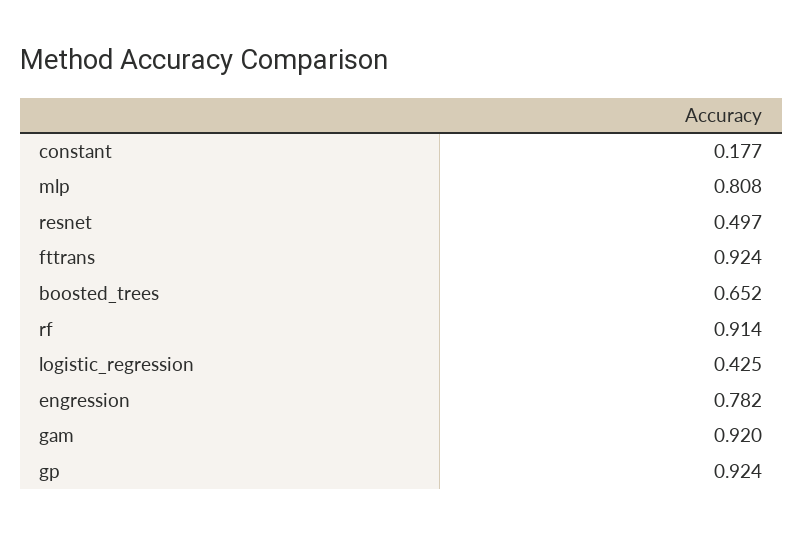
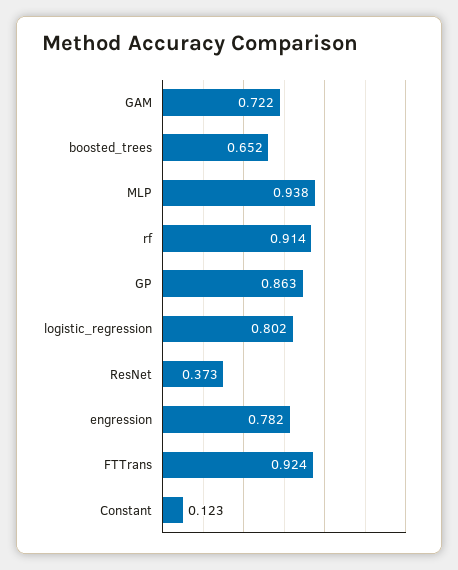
  {
-   "constant": 0.177,
+   "constant": 0.123,
-   "mlp": 0.808,
+   "mlp": 0.938,
-   "resnet": 0.497,
+   "resnet": 0.373,
    "fttrans": 0.924,
    "boosted_trees": 0.652,
    "rf": 0.914,
-   "logistic_regression": 0.425,
+   "logistic_regression": 0.802,
    "engression": 0.782,
-   "gam": 0.92,
+   "gam": 0.722,
-   "gp": 0.924
+   "gp": 0.863
  }

